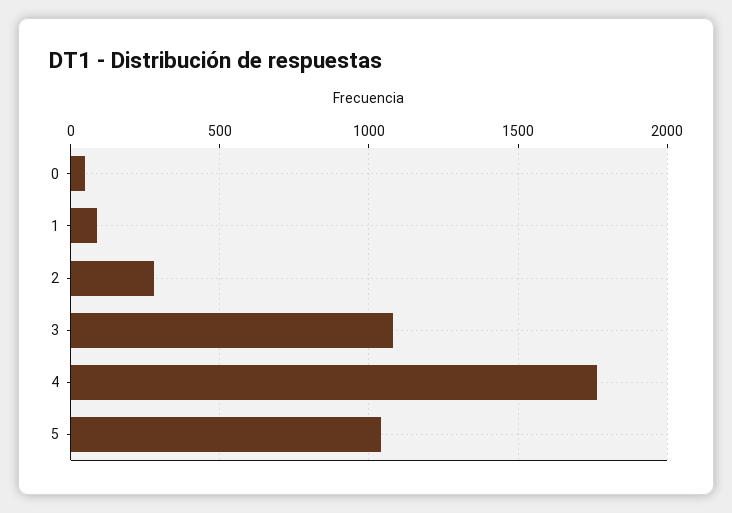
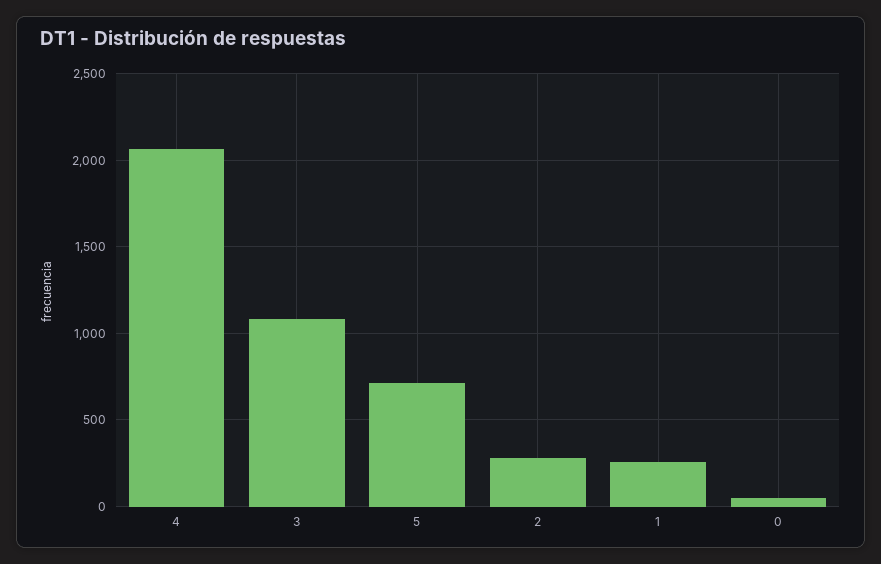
  {
    "0": 50,
-   "1": 100,
+   "1": 250,
    "2": 300,
    "3": 1100,
-   "4": 1750,
+   "4": 2050,
-   "5": 1050
+   "5": 700
  }

